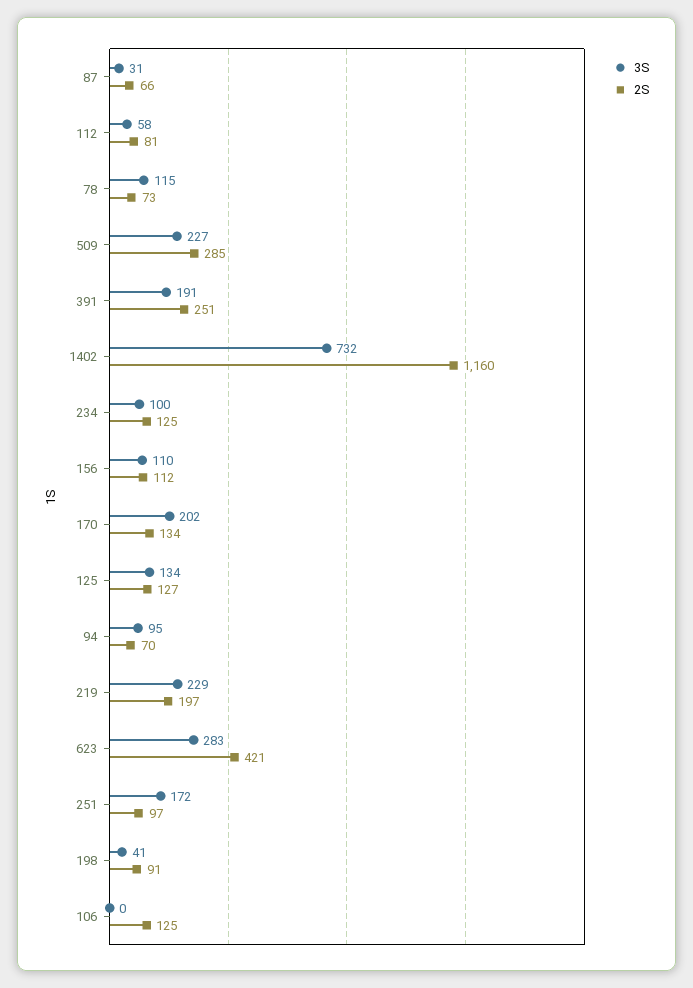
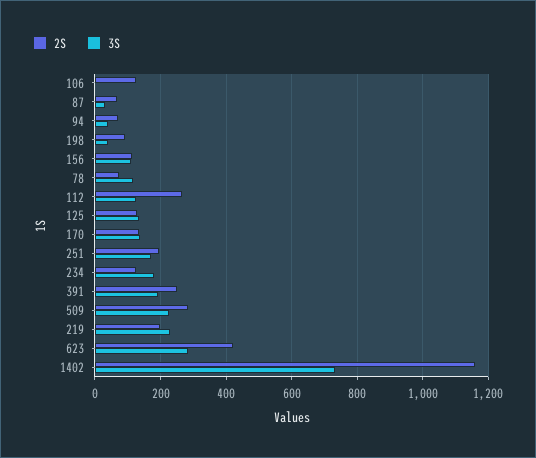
  {
    "3S": {
      "87": 31,
-     "112": 58,
+     "112": 120,
      "78": 115,
      "509": 227,
      "391": 191,
      "1402": 732,
-     "234": 100,
+     "234": 180,
      "156": 110,
-     "170": 202,
+     "170": 140,
      "125": 134,
-     "94": 95,
+     "94": 40,
      "219": 229,
      "623": 283,
      "251": 172,
      "198": 41,
      "106": 0
    },
    "2S": {
      "87": 66,
-     "112": 81,
+     "112": 260,
      "78": 73,
      "509": 285,
      "391": 251,
      "1402": 1160,
      "234": 125,
      "156": 112,
      "170": 134,
      "125": 127,
      "94": 70,
      "219": 197,
      "623": 421,
-     "251": 97,
+     "251": 200,
      "198": 91,
      "106": 125
    }
  }

